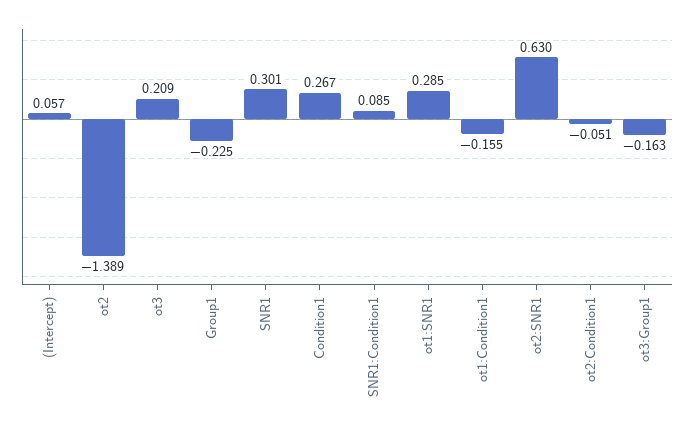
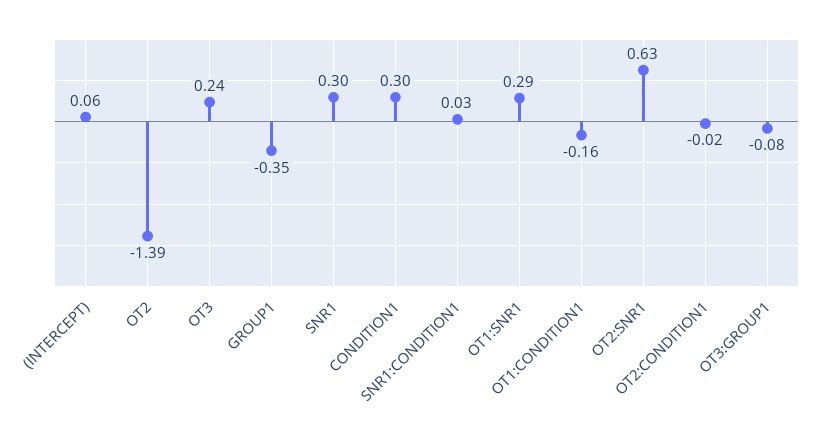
  {
    "(Intercept)": 0.057,
    "ot2": -1.389,
-   "ot3": 0.209,
+   "ot3": 0.24,
-   "Group1": -0.225,
+   "Group1": -0.35,
    "SNR1": 0.301,
-   "Condition1": 0.267,
+   "Condition1": 0.3,
-   "SNR1:Condition1": 0.085,
+   "SNR1:Condition1": 0.03,
    "ot1:SNR1": 0.285,
    "ot1:Condition1": -0.155,
    "ot2:SNR1": 0.63,
-   "ot2:Condition1": -0.051,
+   "ot2:Condition1": -0.02,
-   "ot3:Group1": -0.163
+   "ot3:Group1": -0.08
  }

